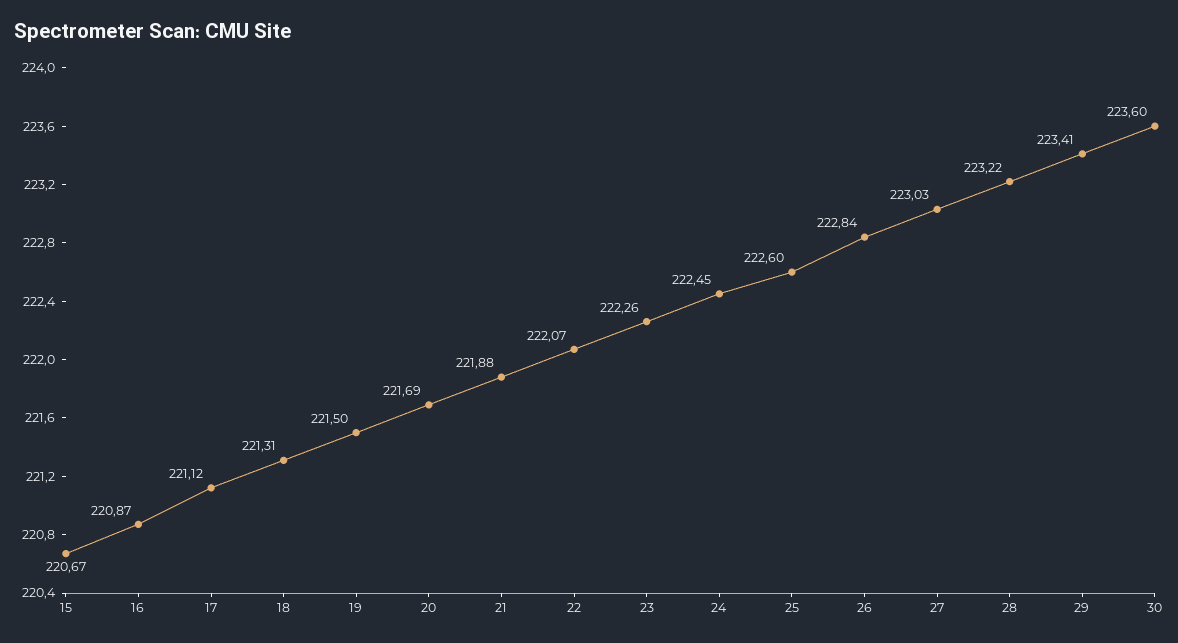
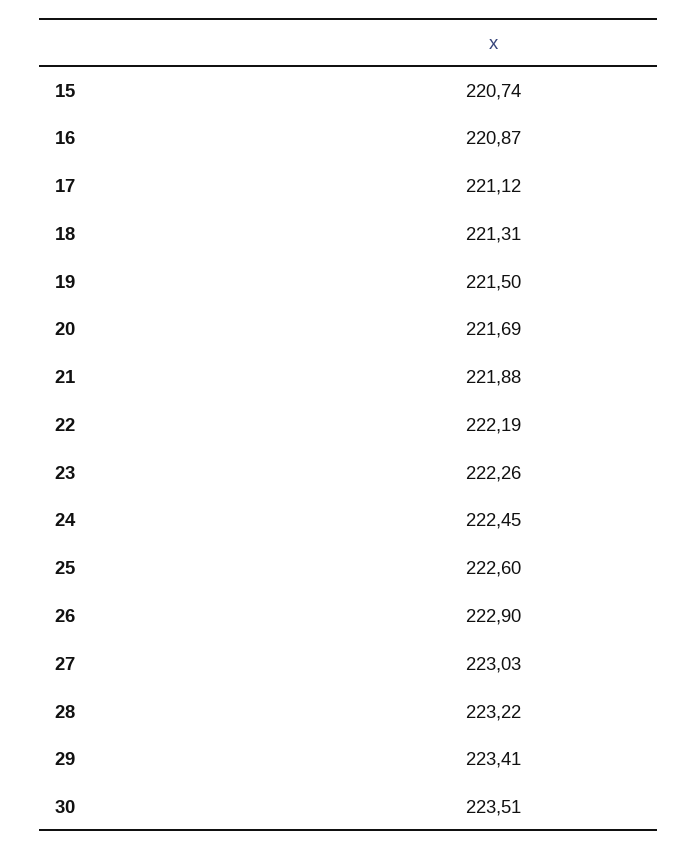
  {
-   "15": 220.67,
+   "15": 220.74,
    "16": 220.87,
    "17": 221.12,
    "18": 221.31,
    "19": 221.5,
    "20": 221.69,
    "21": 221.88,
-   "22": 222.07,
+   "22": 222.19,
    "23": 222.26,
    "24": 222.45,
    "25": 222.6,
-   "26": 222.84,
+   "26": 222.9,
    "27": 223.03,
    "28": 223.22,
    "29": 223.41,
-   "30": 223.6
+   "30": 223.51
  }

